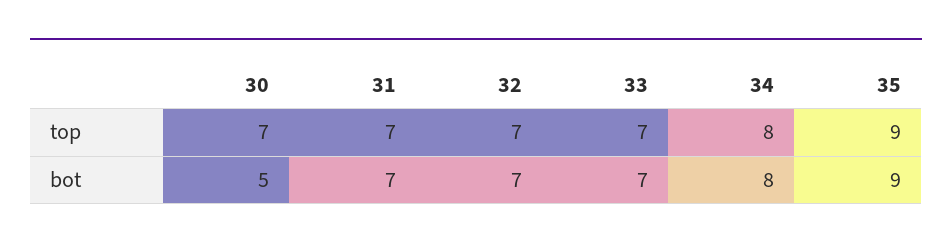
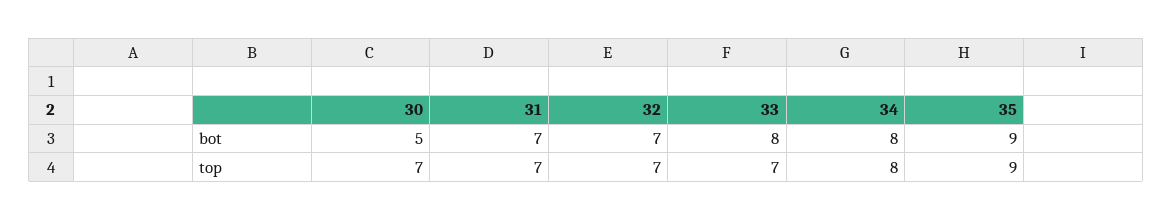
  {
    "30": {
      "top": 7,
      "bot": 5
    },
    "31": {
      "top": 7,
      "bot": 7
    },
    "32": {
      "top": 7,
      "bot": 7
    },
    "33": {
      "top": 7,
-     "bot": 7
+     "bot": 8
    },
    "34": {
      "top": 8,
      "bot": 8
    },
    "35": {
      "top": 9,
      "bot": 9
    }
  }

